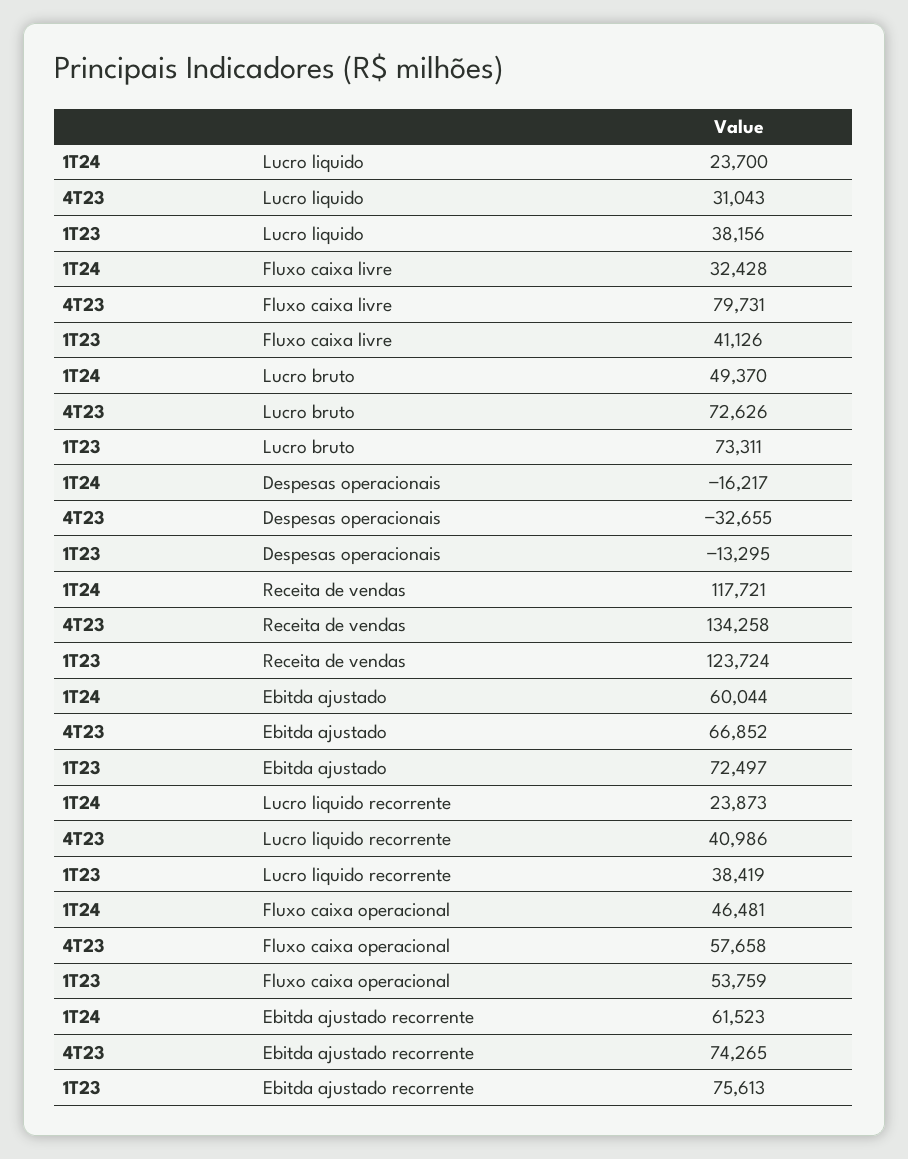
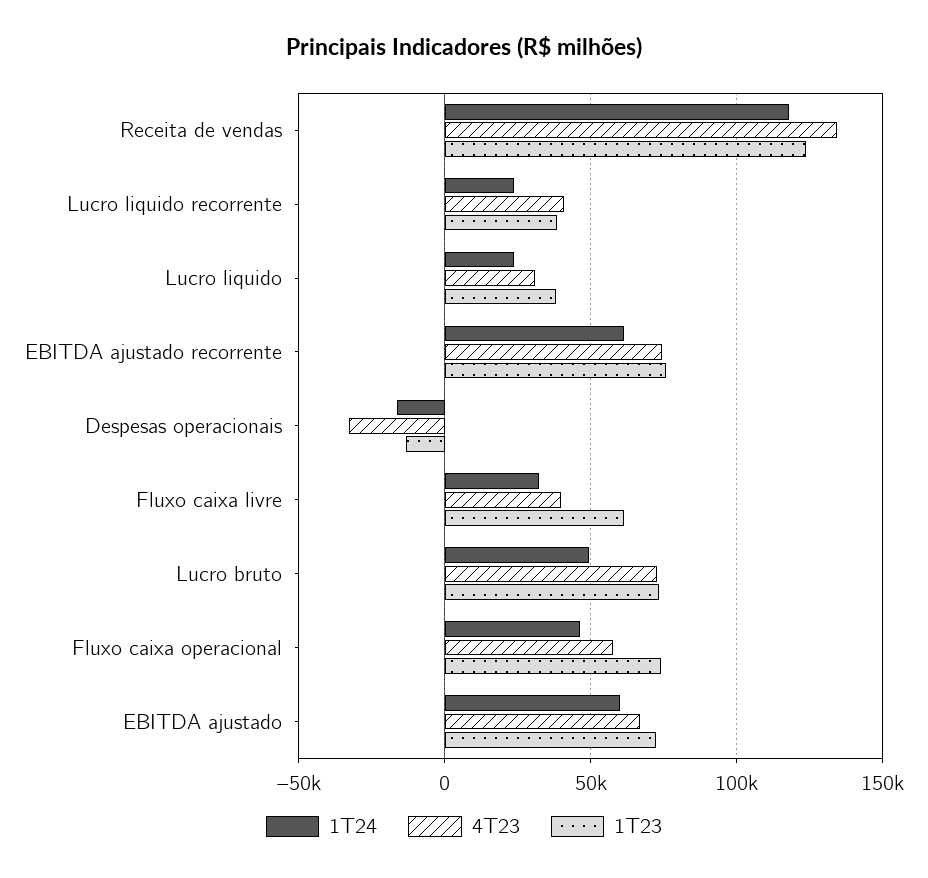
  {
    "1T24": {
      "Lucro liquido": 23700,
      "Fluxo caixa livre": 32428,
      "Lucro bruto": 49370,
      "Despesas operacionais": -16217,
      "Receita de vendas": 117721,
      "Ebitda ajustado": 60044,
      "Lucro liquido recorrente": 23873,
      "Fluxo caixa operacional": 46481,
      "Ebitda ajustado recorrente": 61523
    },
    "4T23": {
      "Lucro liquido": 31043,
-     "Fluxo caixa livre": 79731,
+     "Fluxo caixa livre": 40000,
      "Lucro bruto": 72626,
      "Despesas operacionais": -32655,
      "Receita de vendas": 134258,
      "Ebitda ajustado": 66852,
      "Lucro liquido recorrente": 40986,
      "Fluxo caixa operacional": 57658,
      "Ebitda ajustado recorrente": 74265
    },
    "1T23": {
      "Lucro liquido": 38156,
-     "Fluxo caixa livre": 41126,
+     "Fluxo caixa livre": 60000,
      "Lucro bruto": 73311,
      "Despesas operacionais": -13295,
      "Receita de vendas": 123724,
      "Ebitda ajustado": 72497,
      "Lucro liquido recorrente": 38419,
-     "Fluxo caixa operacional": 53759,
+     "Fluxo caixa operacional": 75000,
      "Ebitda ajustado recorrente": 75613
    }
  }

